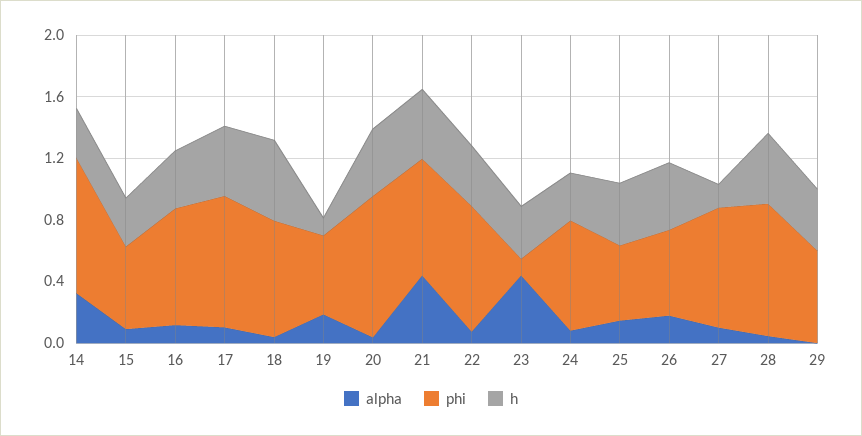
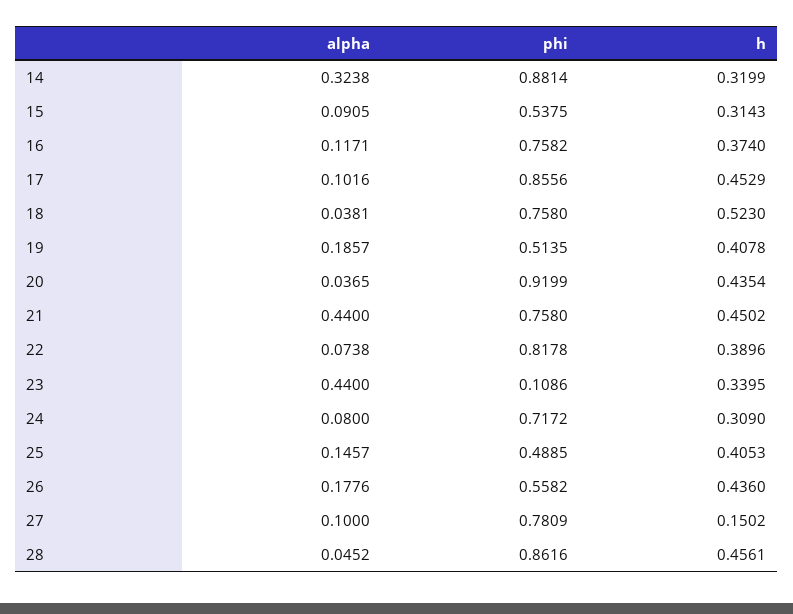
  {
    "alpha": {
      "14": 0.3238,
      "15": 0.0905,
      "16": 0.1171,
      "17": 0.1016,
      "18": 0.0381,
      "19": 0.1857,
      "20": 0.0365,
      "21": 0.44,
      "22": 0.0738,
      "23": 0.44,
      "24": 0.08,
      "25": 0.1457,
      "26": 0.1776,
      "27": 0.1,
-     "28": 0.0452,
+     "28": 0.0452
-     "29": 0
    },
    "phi": {
      "14": 0.8814,
      "15": 0.5375,
      "16": 0.7582,
      "17": 0.8556,
      "18": 0.758,
      "19": 0.5135,
      "20": 0.9199,
      "21": 0.758,
      "22": 0.8178,
      "23": 0.1086,
      "24": 0.7172,
      "25": 0.4885,
      "26": 0.5582,
      "27": 0.7809,
-     "28": 0.8616,
+     "28": 0.8616
-     "29": 0.6
    },
    "h": {
      "14": 0.3199,
      "15": 0.3143,
      "16": 0.374,
      "17": 0.4529,
      "18": 0.523,
-     "19": 0.1,
+     "19": 0.4078,
      "20": 0.4354,
      "21": 0.4502,
      "22": 0.3896,
      "23": 0.3395,
      "24": 0.309,
      "25": 0.4053,
      "26": 0.436,
      "27": 0.1502,
-     "28": 0.4561,
+     "28": 0.4561
-     "29": 0.4
    }
  }

